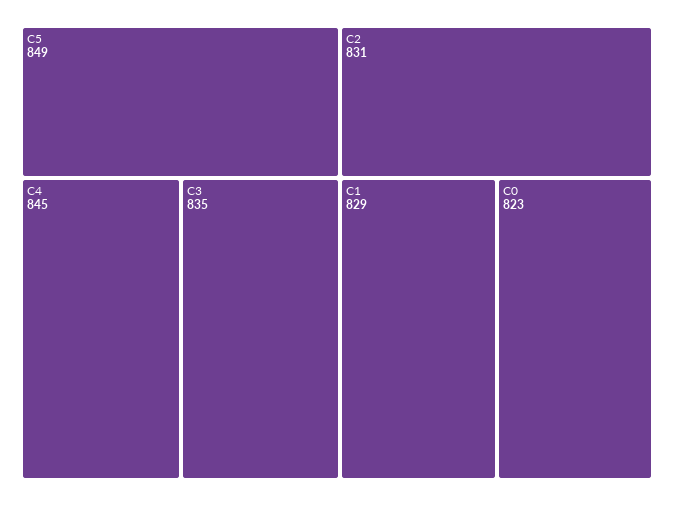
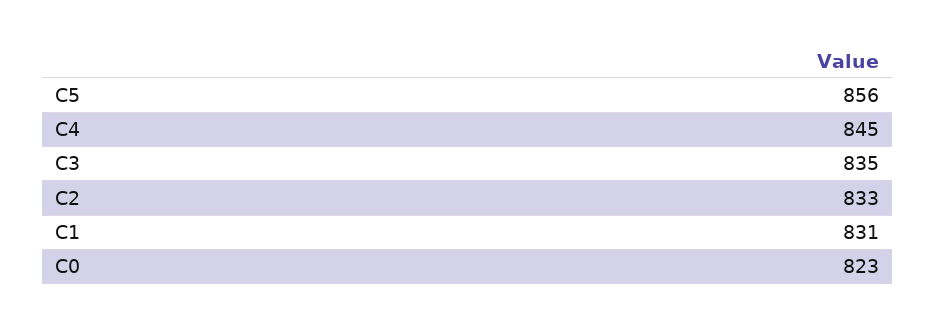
  {
-   "C5": 849,
+   "C5": 856,
    "C4": 845,
    "C3": 835,
-   "C2": 831,
+   "C2": 833,
-   "C1": 829,
+   "C1": 831,
    "C0": 823
  }

